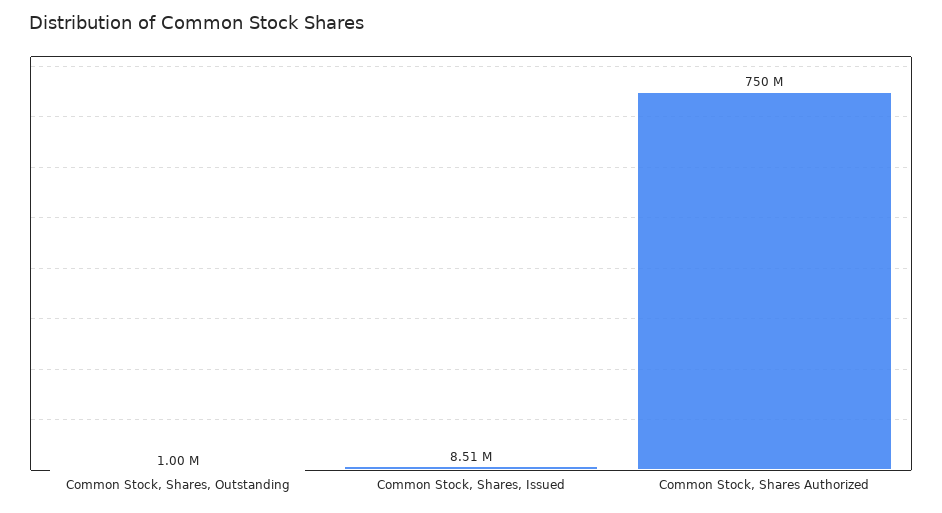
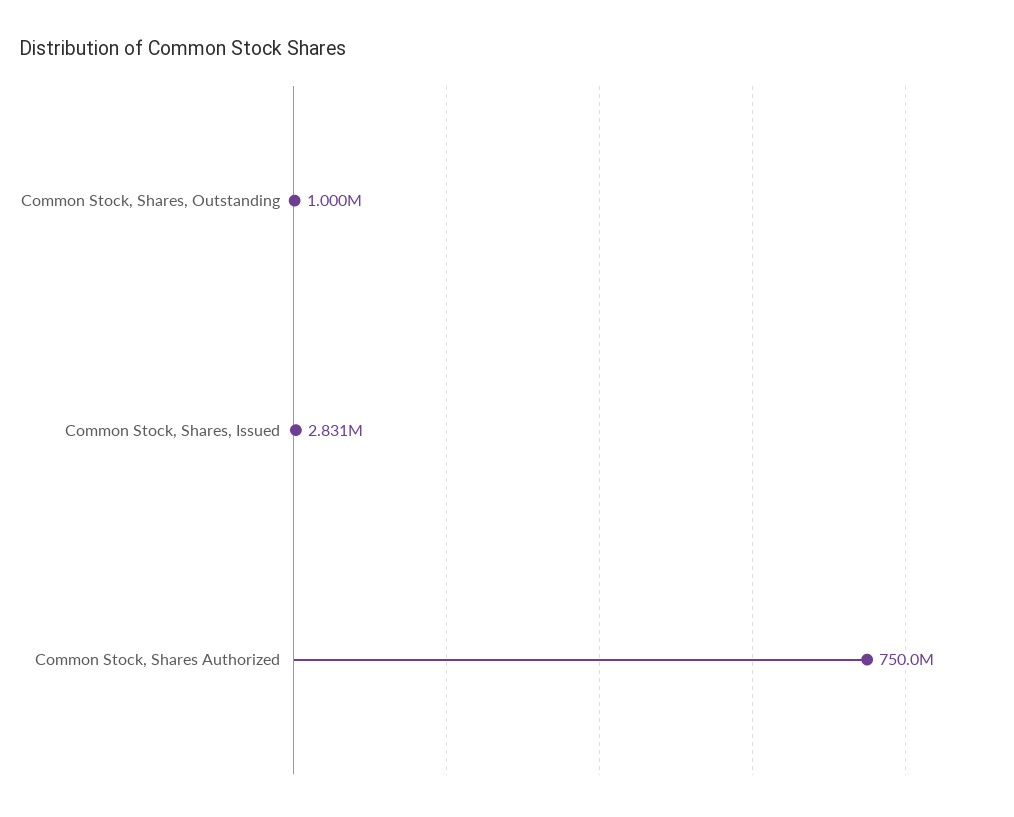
  {
    "Common Stock, Shares, Outstanding": 1000000,
-   "Common Stock, Shares, Issued": 8510000,
+   "Common Stock, Shares, Issued": 2831000,
    "Common Stock, Shares Authorized": 750000000
  }

